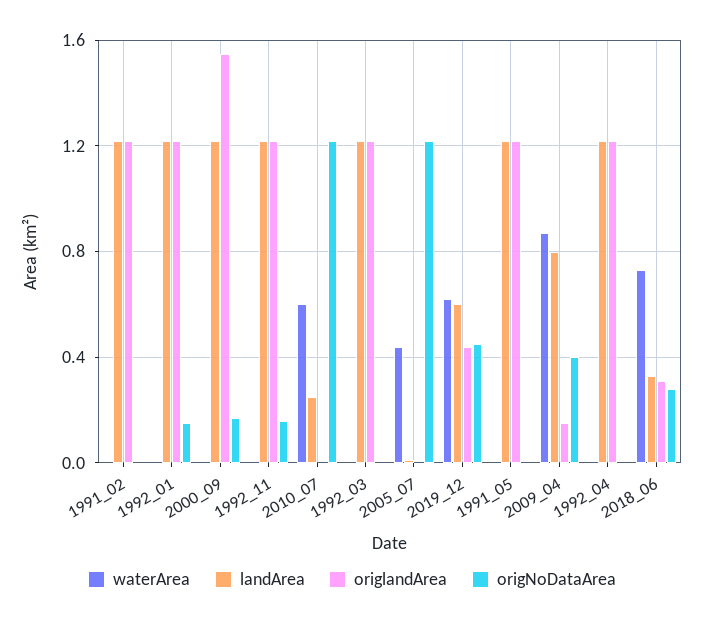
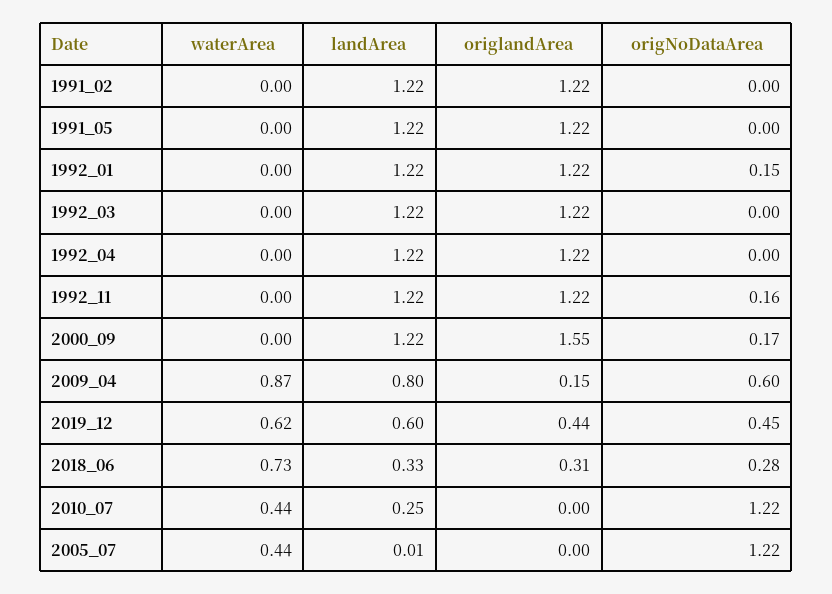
  {
    "waterArea": {
      "1991_02": 0,
      "1992_01": 0,
      "2000_09": 0,
      "1992_11": 0,
-     "2010_07": 0.6,
+     "2010_07": 0.44,
      "1992_03": 0,
      "2005_07": 0.44,
      "2019_12": 0.62,
      "1991_05": 0,
      "2009_04": 0.87,
      "1992_04": 0,
      "2018_06": 0.73
    },
    "landArea": {
      "1991_02": 1.22,
      "1992_01": 1.22,
      "2000_09": 1.22,
      "1992_11": 1.22,
      "2010_07": 0.25,
      "1992_03": 1.22,
      "2005_07": 0.01,
      "2019_12": 0.6,
      "1991_05": 1.22,
      "2009_04": 0.8,
      "1992_04": 1.22,
      "2018_06": 0.33
    },
    "origlandArea": {
      "1991_02": 1.22,
      "1992_01": 1.22,
      "2000_09": 1.55,
      "1992_11": 1.22,
      "2010_07": 0,
      "1992_03": 1.22,
      "2005_07": 0,
      "2019_12": 0.44,
      "1991_05": 1.22,
      "2009_04": 0.15,
      "1992_04": 1.22,
      "2018_06": 0.31
    },
    "origNoDataArea": {
      "1991_02": 0,
      "1992_01": 0.15,
      "2000_09": 0.17,
      "1992_11": 0.16,
      "2010_07": 1.22,
      "1992_03": 0,
      "2005_07": 1.22,
      "2019_12": 0.45,
      "1991_05": 0,
-     "2009_04": 0.4,
+     "2009_04": 0.6,
      "1992_04": 0,
      "2018_06": 0.28
    }
  }

